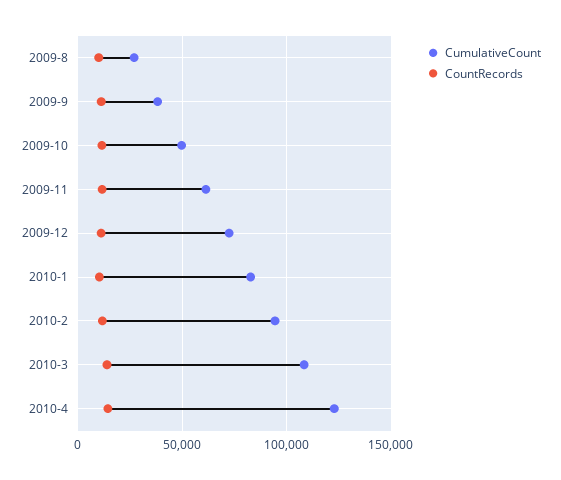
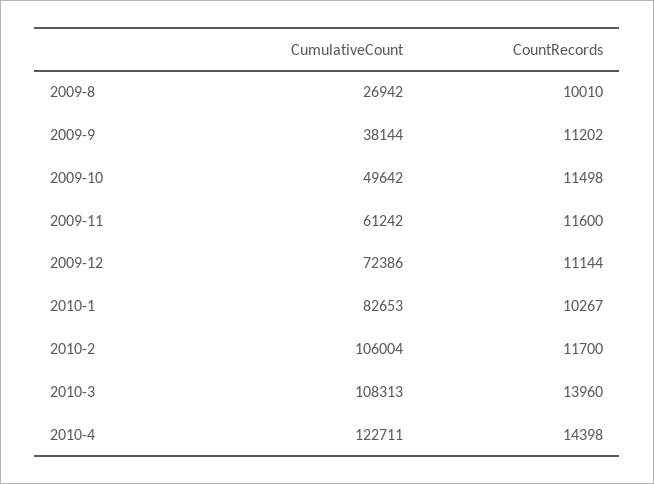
  {
    "CumulativeCount": {
      "2009-8": 26942,
      "2009-9": 38144,
      "2009-10": 49642,
      "2009-11": 61242,
      "2009-12": 72386,
      "2010-1": 82653,
-     "2010-2": 95000,
+     "2010-2": 106004,
      "2010-3": 108313,
      "2010-4": 122711
    },
    "CountRecords": {
      "2009-8": 10010,
      "2009-9": 11202,
      "2009-10": 11498,
      "2009-11": 11600,
      "2009-12": 11144,
      "2010-1": 10267,
      "2010-2": 11700,
      "2010-3": 13960,
      "2010-4": 14398
    }
  }

